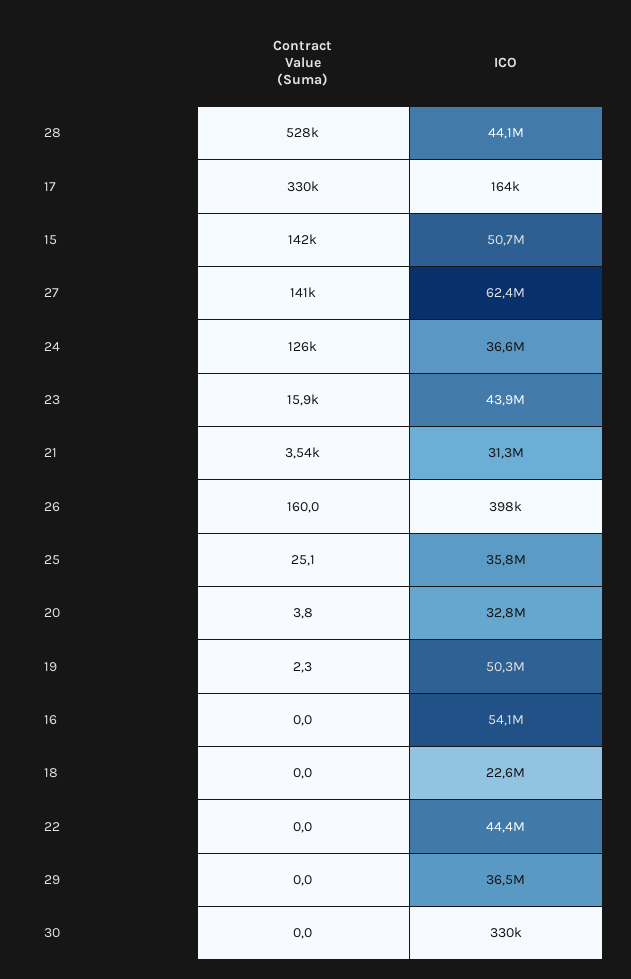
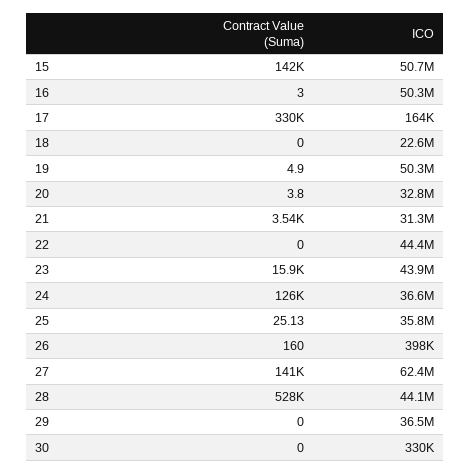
  {
    "Contract Value (Suma)": {
      "28": 528000,
      "17": 330000,
      "15": 142000,
      "27": 141000,
      "24": 126000,
      "23": 15900,
      "21": 3540,
      "26": 160,
      "25": 25.13,
      "20": 3.8,
-     "19": 2.3,
+     "19": 4.9,
-     "16": 0,
+     "16": 3,
      "18": 0,
      "22": 0,
      "29": 0,
      "30": 0
    },
    "ICO": {
      "28": 44100000,
      "17": 164000,
      "15": 50700000,
      "27": 62400000,
      "24": 36600000,
      "23": 43900000,
      "21": 31300000,
      "26": 398000,
      "25": 35800000,
      "20": 32800000,
      "19": 50300000,
-     "16": 54100000,
+     "16": 50300000,
      "18": 22600000,
      "22": 44400000,
      "29": 36500000,
      "30": 330000
    }
  }

